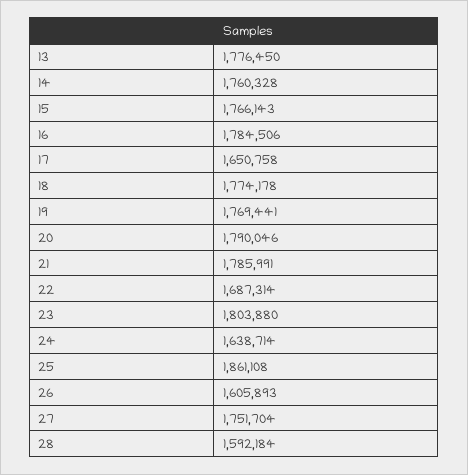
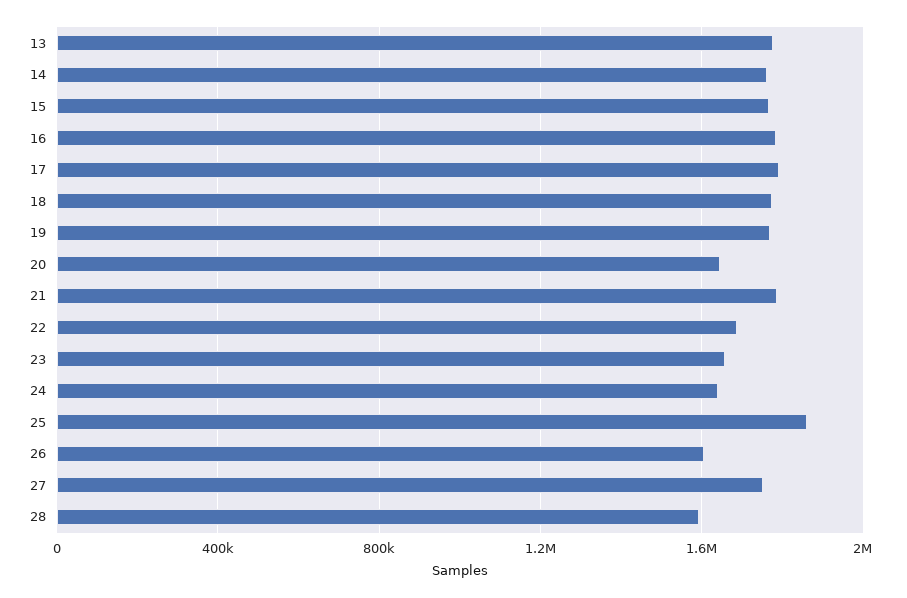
  {
    "13": 1776450,
    "14": 1760328,
    "15": 1766143,
    "16": 1784506,
-   "17": 1650758,
+   "17": 1800000,
    "18": 1774178,
    "19": 1769441,
-   "20": 1790046,
+   "20": 1650000,
    "21": 1785991,
    "22": 1687314,
-   "23": 1803880,
+   "23": 1650000,
    "24": 1638714,
    "25": 1861108,
    "26": 1605893,
    "27": 1751704,
    "28": 1592184
  }

